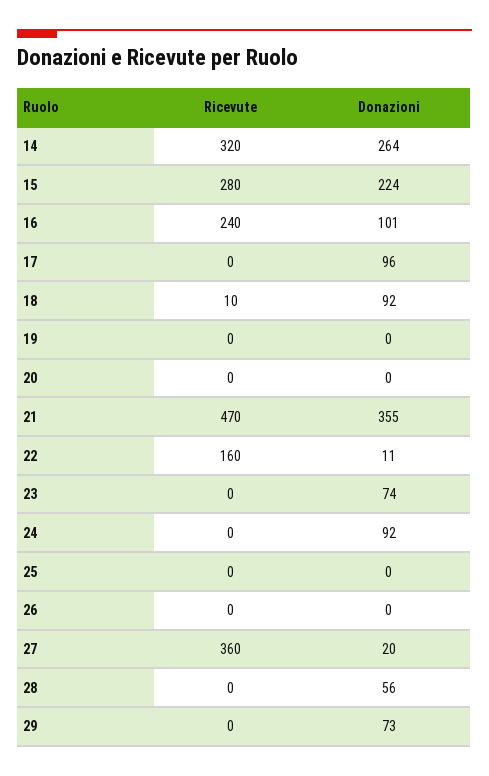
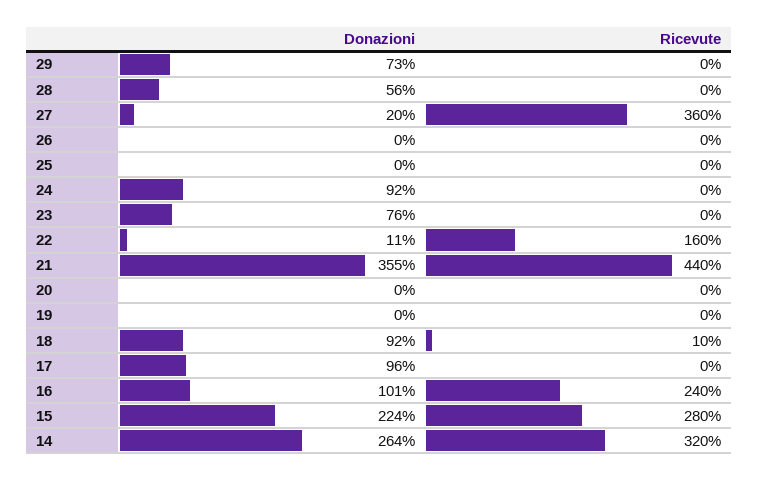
  {
    "Ricevute": {
      "14": 320,
      "15": 280,
      "16": 240,
      "17": 0,
      "18": 10,
      "19": 0,
      "20": 0,
-     "21": 470,
+     "21": 440,
      "22": 160,
      "23": 0,
      "24": 0,
      "25": 0,
      "26": 0,
      "27": 360,
      "28": 0,
      "29": 0
    },
    "Donazioni": {
      "14": 264,
      "15": 224,
      "16": 101,
      "17": 96,
      "18": 92,
      "19": 0,
      "20": 0,
      "21": 355,
      "22": 11,
-     "23": 74,
+     "23": 76,
      "24": 92,
      "25": 0,
      "26": 0,
      "27": 20,
      "28": 56,
      "29": 73
    }
  }

